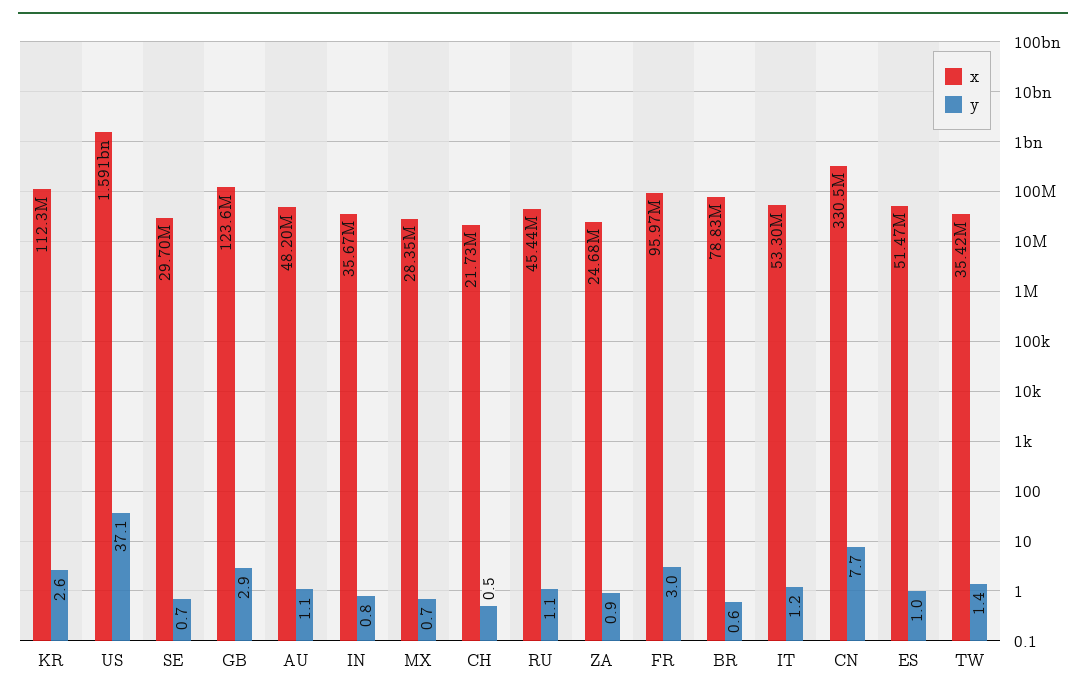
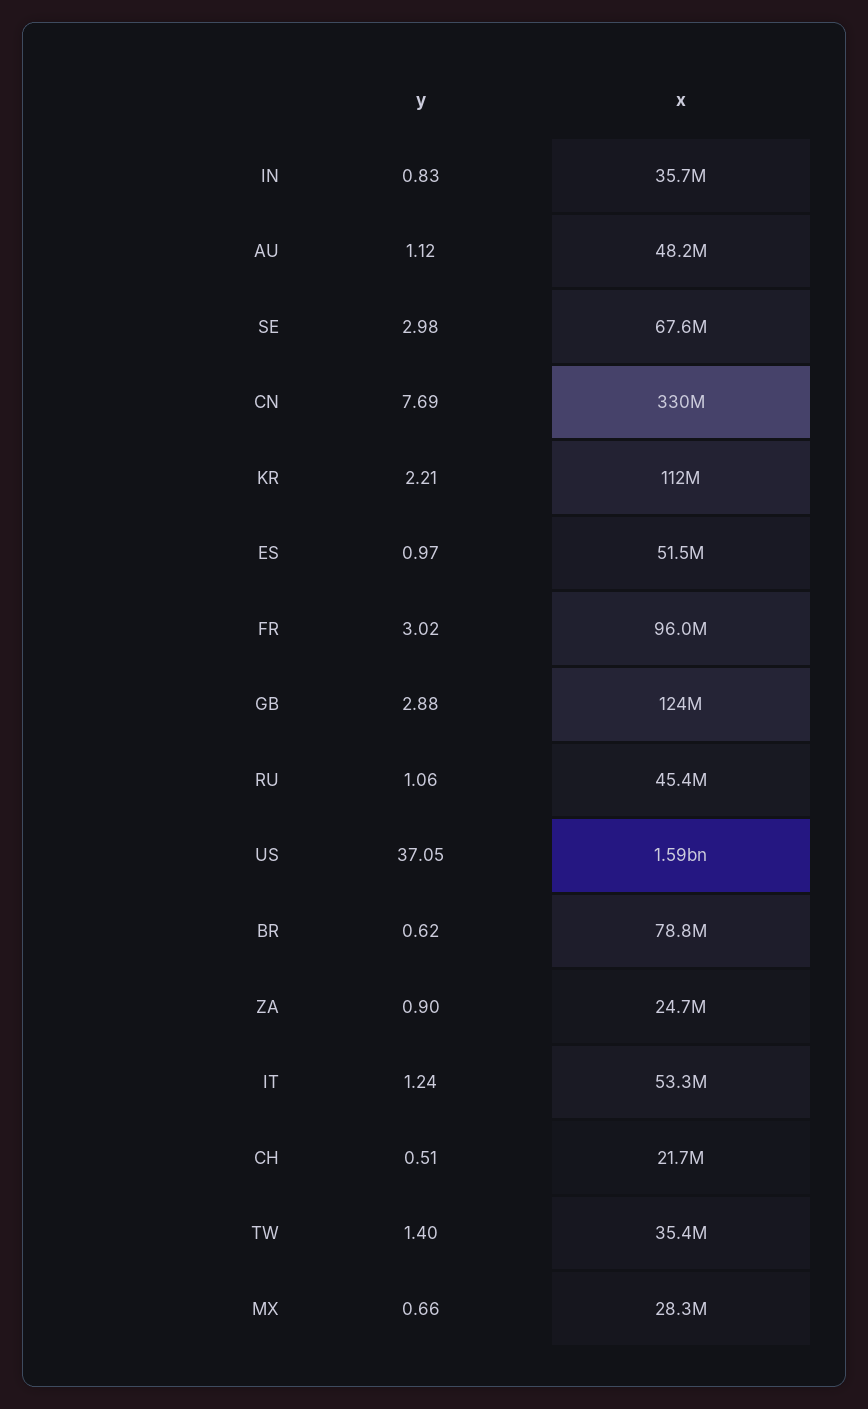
  {
    "x": {
      "KR": 112300000,
      "US": 1591000000,
-     "SE": 29700000,
+     "SE": 67600000,
      "GB": 123600000,
      "AU": 48200000,
      "IN": 35670000,
      "MX": 28350000,
      "CH": 21730000,
      "RU": 45440000,
      "ZA": 24680000,
      "FR": 95970000,
      "BR": 78830000,
      "IT": 53300000,
      "CN": 330500000,
      "ES": 51470000,
      "TW": 35420000
    },
    "y": {
-     "KR": 2.6,
+     "KR": 2.21,
      "US": 37.05,
-     "SE": 0.7,
+     "SE": 2.98,
      "GB": 2.88,
      "AU": 1.12,
      "IN": 0.83,
      "MX": 0.66,
      "CH": 0.51,
      "RU": 1.06,
      "ZA": 0.9,
      "FR": 3.02,
      "BR": 0.62,
      "IT": 1.24,
      "CN": 7.69,
      "ES": 0.97,
      "TW": 1.4
    }
  }

